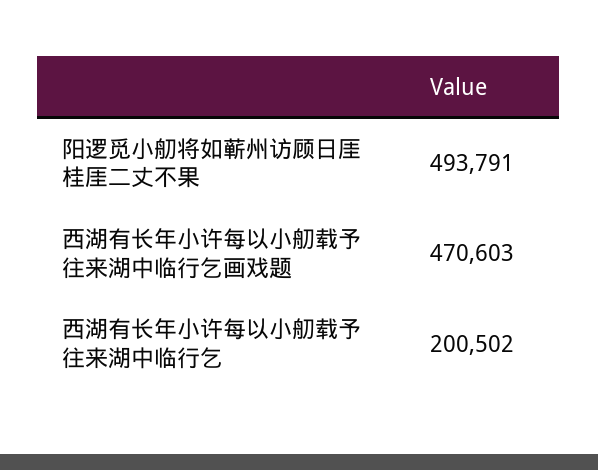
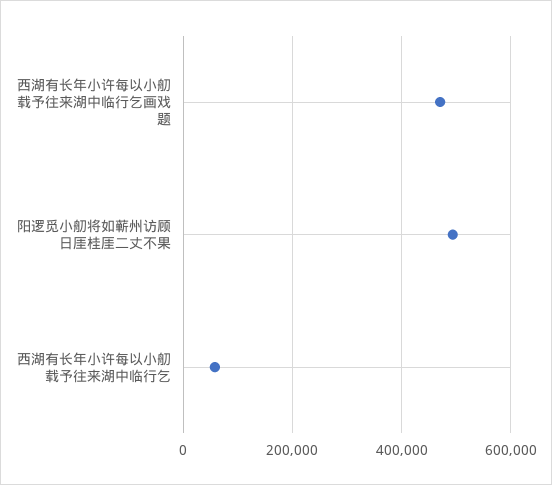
  {
    "阳逻觅小舠将如蕲州访顾日厓桂厓二丈不果": 493791,
    "西湖有长年小许每以小舠载予往来湖中临行乞画戏题": 470603,
-   "西湖有长年小许每以小舠载予往来湖中临行乞": 200502
+   "西湖有长年小许每以小舠载予往来湖中临行乞": 60000
  }

